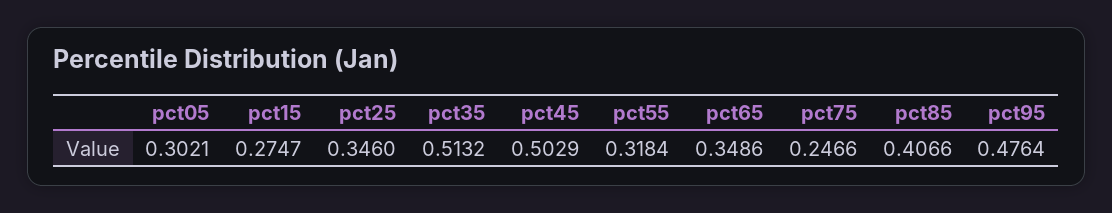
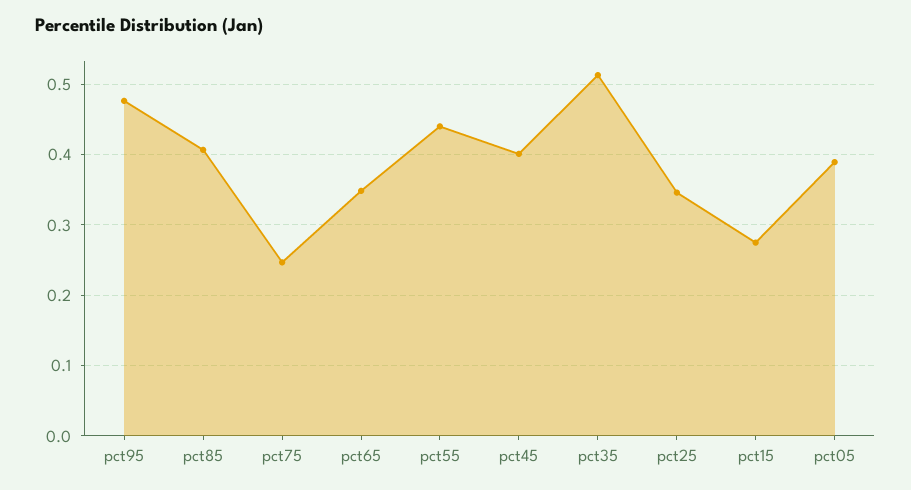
  {
-   "pct05": 0.3021,
+   "pct05": 0.39,
    "pct15": 0.2747,
    "pct25": 0.346,
    "pct35": 0.5132,
-   "pct45": 0.5029,
+   "pct45": 0.4,
-   "pct55": 0.3184,
+   "pct55": 0.44,
    "pct65": 0.3486,
    "pct75": 0.2466,
    "pct85": 0.4066,
    "pct95": 0.4764
  }

